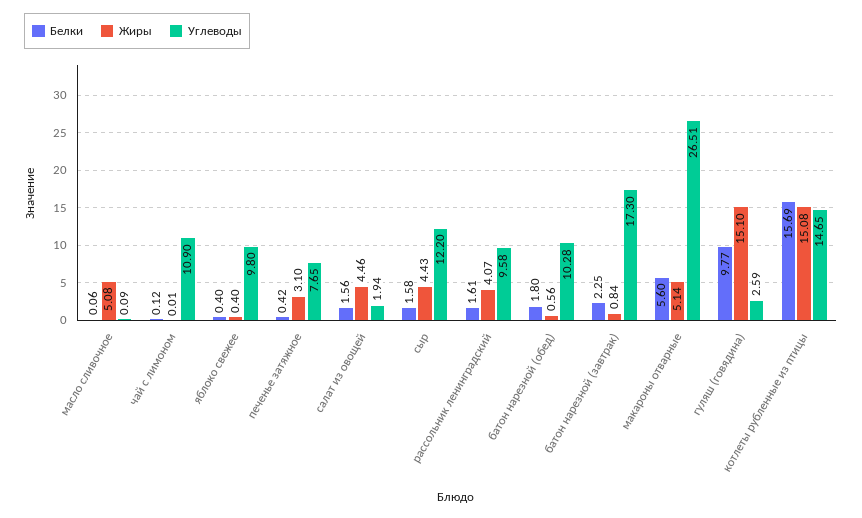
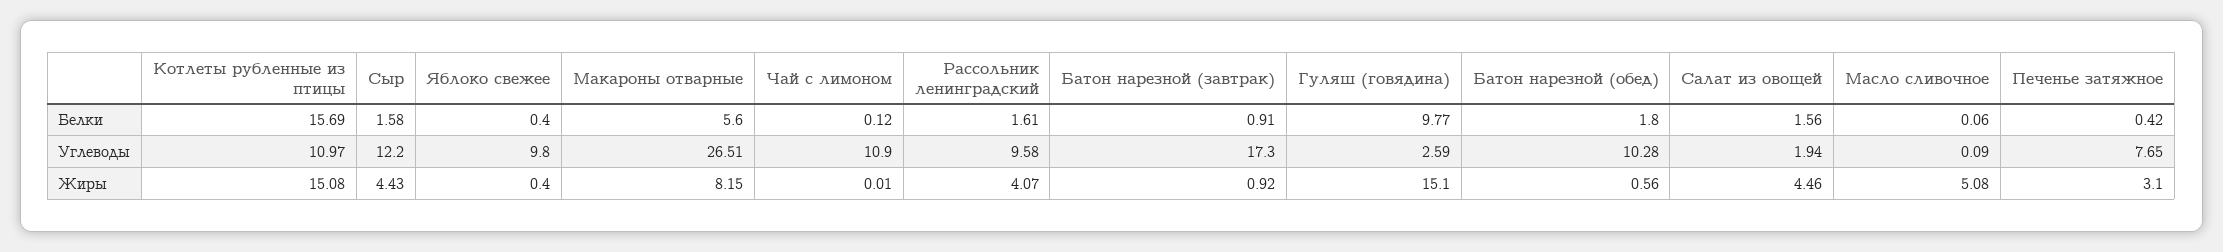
  {
    "Белки": {
      "масло сливочное": 0.06,
      "чай с лимоном": 0.12,
      "яблоко свежее": 0.4,
      "печенье затяжное": 0.42,
      "салат из овощей": 1.56,
      "сыр": 1.58,
      "рассольник ленинградский": 1.61,
      "батон нарезной (обед)": 1.8,
-     "батон нарезной (завтрак)": 2.25,
+     "батон нарезной (завтрак)": 0.91,
      "макароны отварные": 5.6,
      "гуляш (говядина)": 9.77,
      "котлеты рубленные из птицы": 15.69
    },
    "Жиры": {
      "масло сливочное": 5.08,
      "чай с лимоном": 0.01,
      "яблоко свежее": 0.4,
      "печенье затяжное": 3.1,
      "салат из овощей": 4.46,
      "сыр": 4.43,
      "рассольник ленинградский": 4.07,
      "батон нарезной (обед)": 0.56,
-     "батон нарезной (завтрак)": 0.84,
+     "батон нарезной (завтрак)": 0.92,
-     "макароны отварные": 5.14,
+     "макароны отварные": 8.15,
      "гуляш (говядина)": 15.1,
      "котлеты рубленные из птицы": 15.08
    },
    "Углеводы": {
      "масло сливочное": 0.09,
      "чай с лимоном": 10.9,
      "яблоко свежее": 9.8,
      "печенье затяжное": 7.65,
      "салат из овощей": 1.94,
      "сыр": 12.2,
      "рассольник ленинградский": 9.58,
      "батон нарезной (обед)": 10.28,
      "батон нарезной (завтрак)": 17.3,
      "макароны отварные": 26.51,
      "гуляш (говядина)": 2.59,
-     "котлеты рубленные из птицы": 14.65
+     "котлеты рубленные из птицы": 10.97
    }
  }

